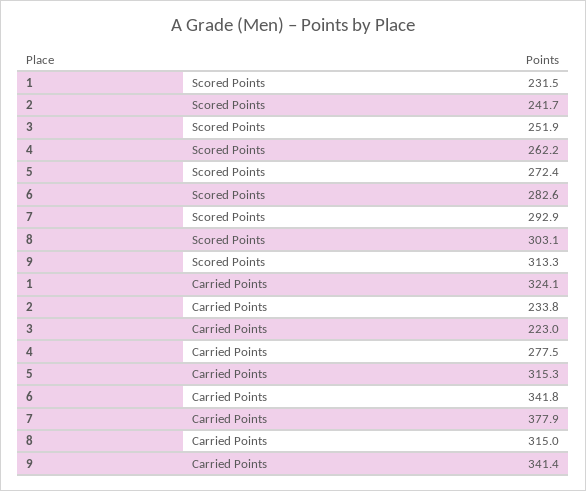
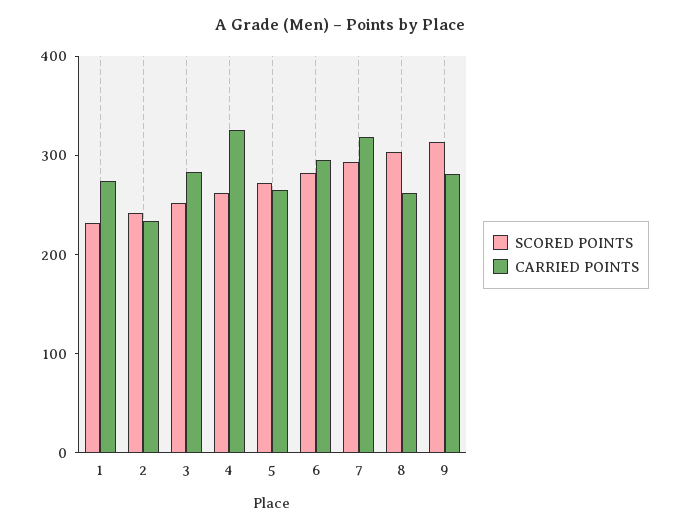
  {
    "Scored Points": {
      "1": 231.5,
      "2": 241.7,
      "3": 251.9,
      "4": 262.2,
      "5": 272.4,
      "6": 282.6,
      "7": 292.9,
      "8": 303.1,
      "9": 313.3
    },
    "Carried Points": {
-     "1": 324.1,
+     "1": 280,
      "2": 233.8,
-     "3": 223,
+     "3": 280,
-     "4": 277.5,
+     "4": 320,
-     "5": 315.3,
+     "5": 260,
-     "6": 341.8,
+     "6": 300,
-     "7": 377.9,
+     "7": 320,
-     "8": 315,
+     "8": 260,
-     "9": 341.4
+     "9": 280
    }
  }

